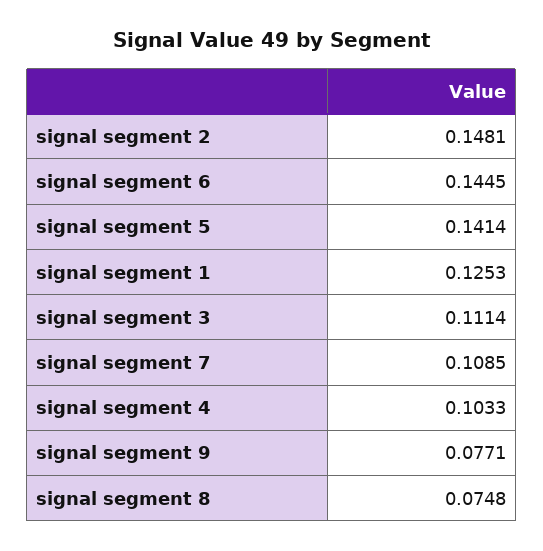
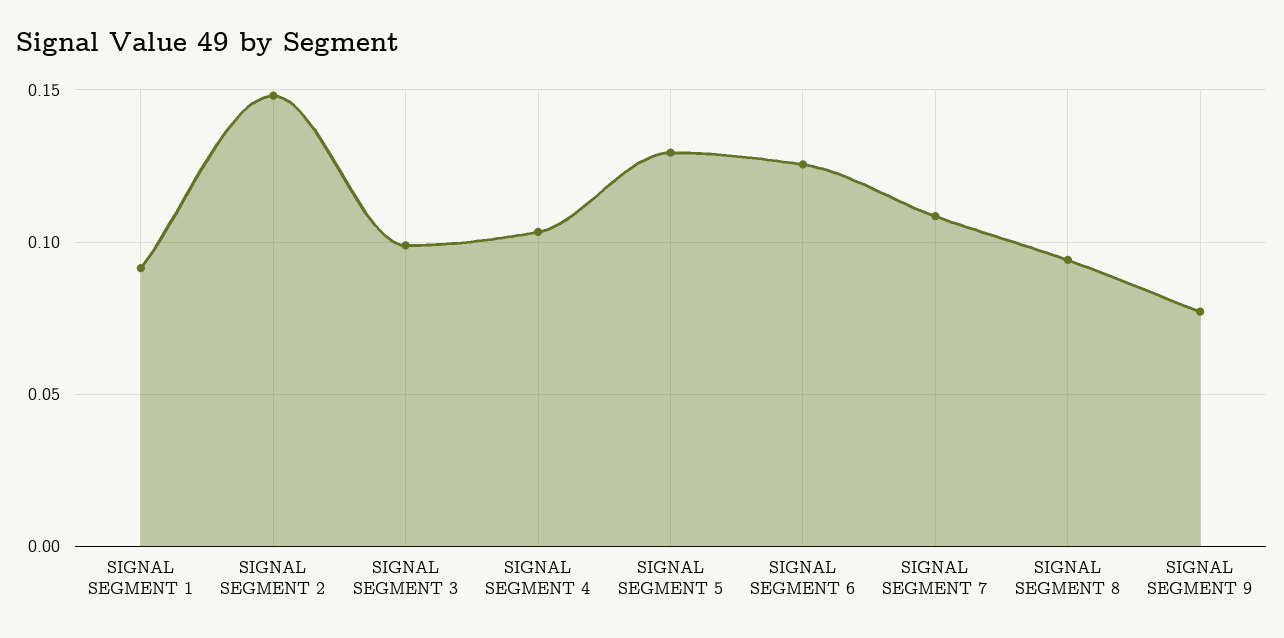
  {
    "signal segment 2": 0.1481,
-   "signal segment 6": 0.1445,
+   "signal segment 6": 0.125,
-   "signal segment 5": 0.1414,
+   "signal segment 5": 0.13,
-   "signal segment 1": 0.1253,
+   "signal segment 1": 0.09,
-   "signal segment 3": 0.1114,
+   "signal segment 3": 0.1,
    "signal segment 7": 0.1085,
    "signal segment 4": 0.1033,
    "signal segment 9": 0.0771,
-   "signal segment 8": 0.0748
+   "signal segment 8": 0.095
  }

